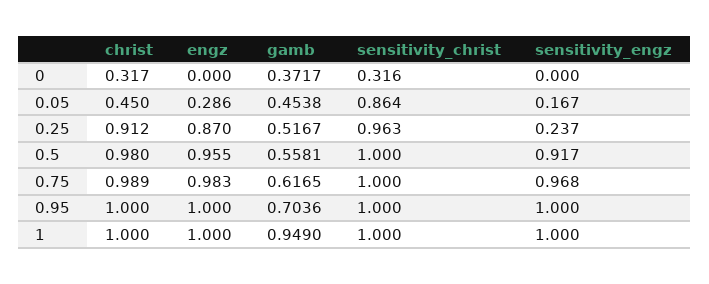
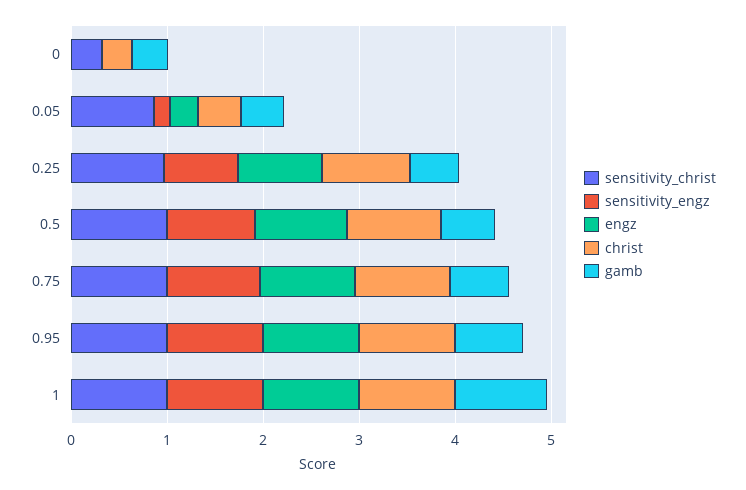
  {
    "christ": {
      "0": 0.317,
      "0.05": 0.45,
      "0.25": 0.912,
      "0.5": 0.98,
      "0.75": 0.989,
      "0.95": 1,
      "1": 1
    },
    "engz": {
      "0": 0,
      "0.05": 0.286,
      "0.25": 0.87,
      "0.5": 0.955,
      "0.75": 0.983,
      "0.95": 1,
      "1": 1
    },
    "gamb": {
      "0": 0.3717,
      "0.05": 0.4538,
      "0.25": 0.5167,
      "0.5": 0.5581,
      "0.75": 0.6165,
      "0.95": 0.7036,
      "1": 0.949
    },
    "sensitivity_christ": {
      "0": 0.316,
      "0.05": 0.864,
      "0.25": 0.963,
      "0.5": 1,
      "0.75": 1,
      "0.95": 1,
      "1": 1
    },
    "sensitivity_engz": {
      "0": 0,
      "0.05": 0.167,
-     "0.25": 0.237,
+     "0.25": 0.8,
      "0.5": 0.917,
      "0.75": 0.968,
      "0.95": 1,
      "1": 1
    }
  }

